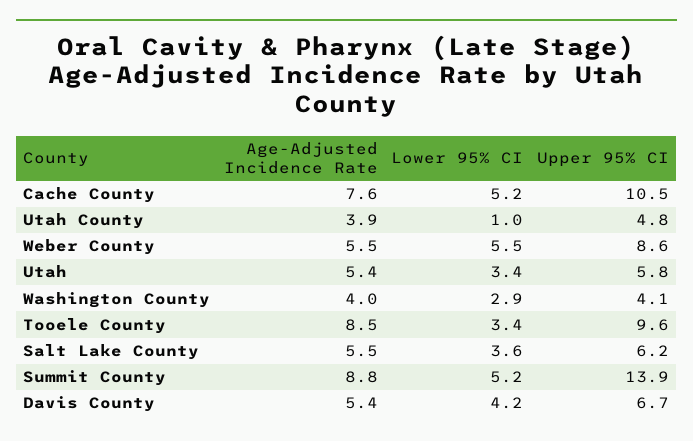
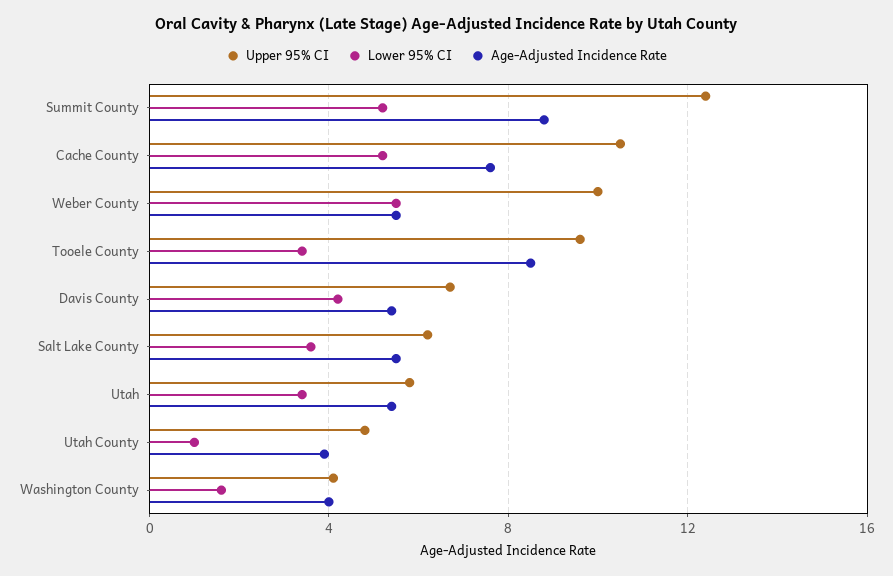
  {
    "Age-Adjusted Incidence Rate": {
      "Cache County": 7.6,
      "Utah County": 3.9,
      "Weber County": 5.5,
      "Utah": 5.4,
      "Washington County": 4,
      "Tooele County": 8.5,
      "Salt Lake County": 5.5,
      "Summit County": 8.8,
      "Davis County": 5.4
    },
    "Lower 95% CI": {
      "Cache County": 5.2,
      "Utah County": 1,
      "Weber County": 5.5,
      "Utah": 3.4,
-     "Washington County": 2.9,
+     "Washington County": 1.5,
      "Tooele County": 3.4,
      "Salt Lake County": 3.6,
      "Summit County": 5.2,
      "Davis County": 4.2
    },
    "Upper 95% CI": {
      "Cache County": 10.5,
      "Utah County": 4.8,
-     "Weber County": 8.6,
+     "Weber County": 10,
      "Utah": 5.8,
      "Washington County": 4.1,
      "Tooele County": 9.6,
      "Salt Lake County": 6.2,
-     "Summit County": 13.9,
+     "Summit County": 12.5,
      "Davis County": 6.7
    }
  }

